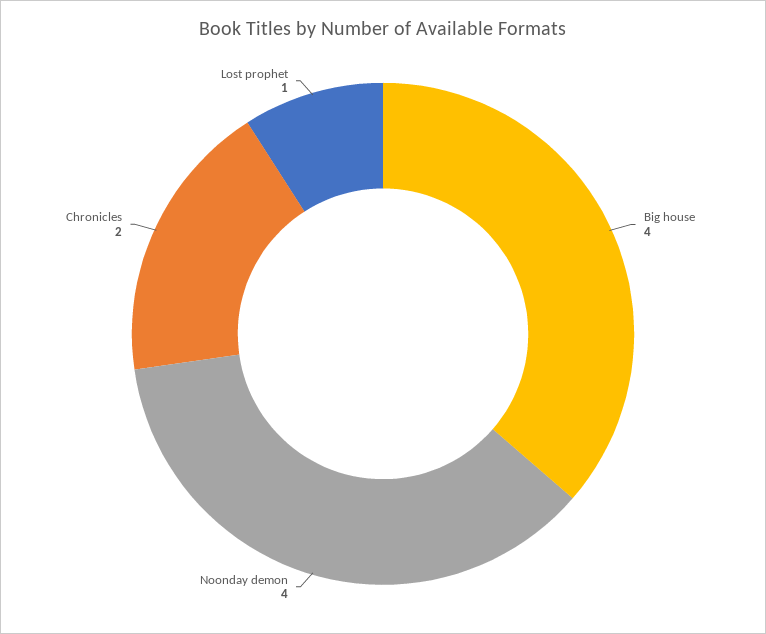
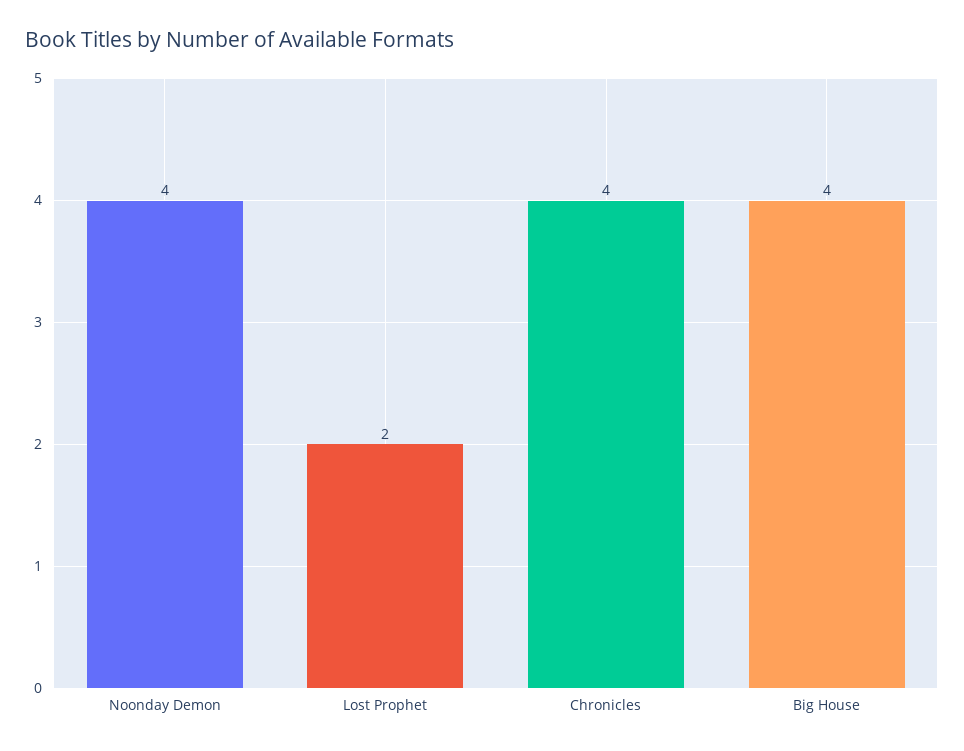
  {
    "Big house": 4,
    "Noonday demon": 4,
-   "Chronicles": 2,
+   "Chronicles": 4,
-   "Lost prophet": 1
+   "Lost prophet": 2
  }

